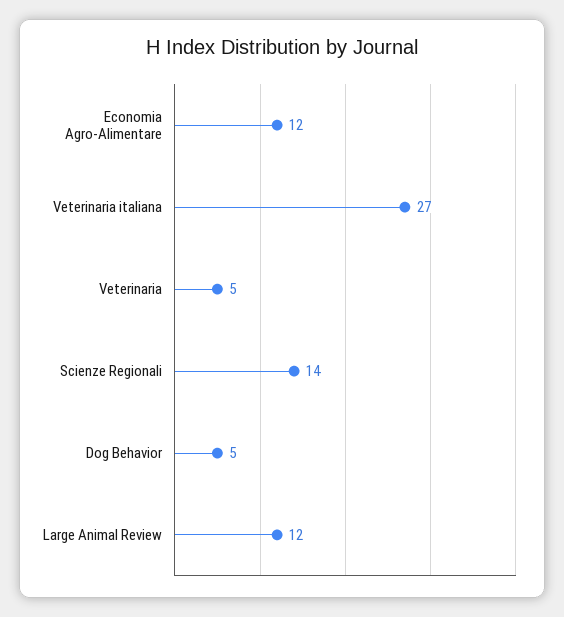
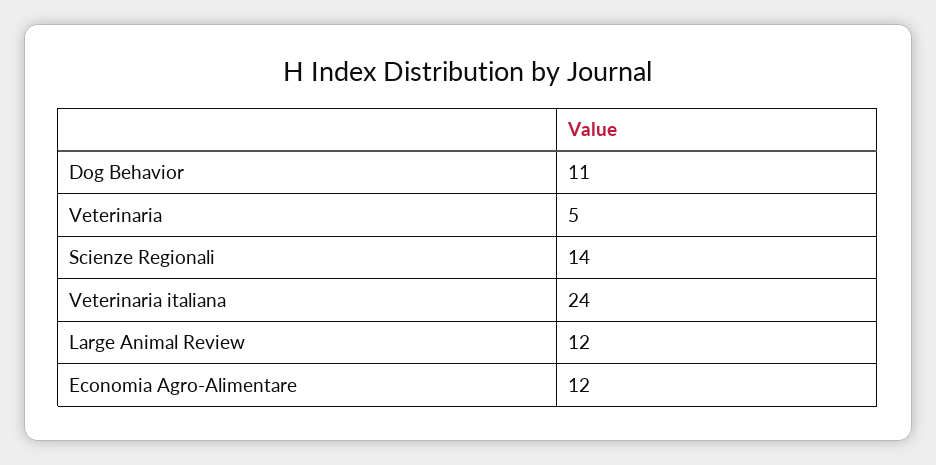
  {
    "Economia Agro-Alimentare": 12,
-   "Veterinaria italiana": 27,
+   "Veterinaria italiana": 24,
    "Veterinaria": 5,
    "Scienze Regionali": 14,
-   "Dog Behavior": 5,
+   "Dog Behavior": 11,
    "Large Animal Review": 12
  }

